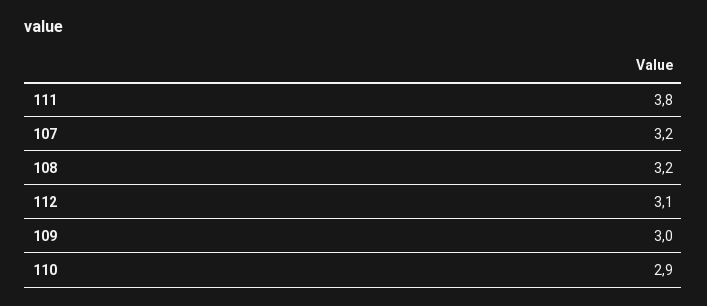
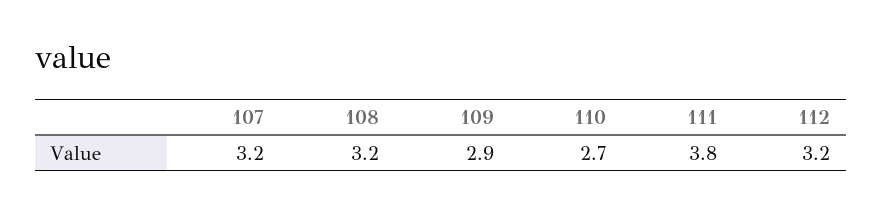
  {
    "111": 3.8,
    "107": 3.2,
    "108": 3.2,
-   "112": 3.1,
+   "112": 3.2,
-   "109": 3,
+   "109": 2.9,
-   "110": 2.9
+   "110": 2.7
  }

